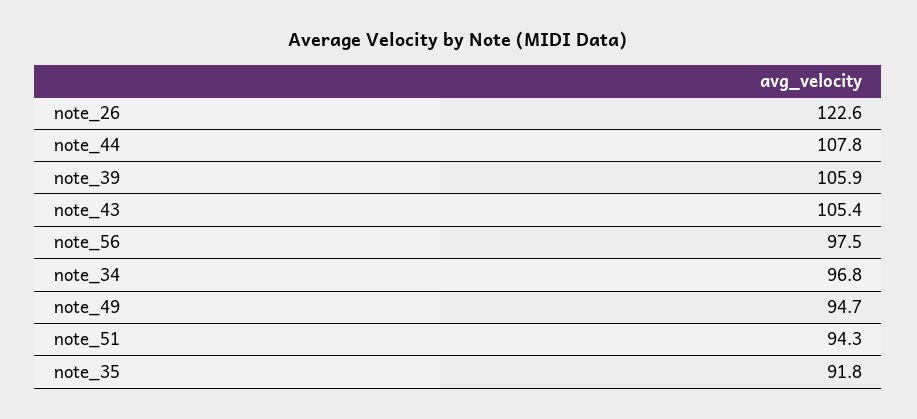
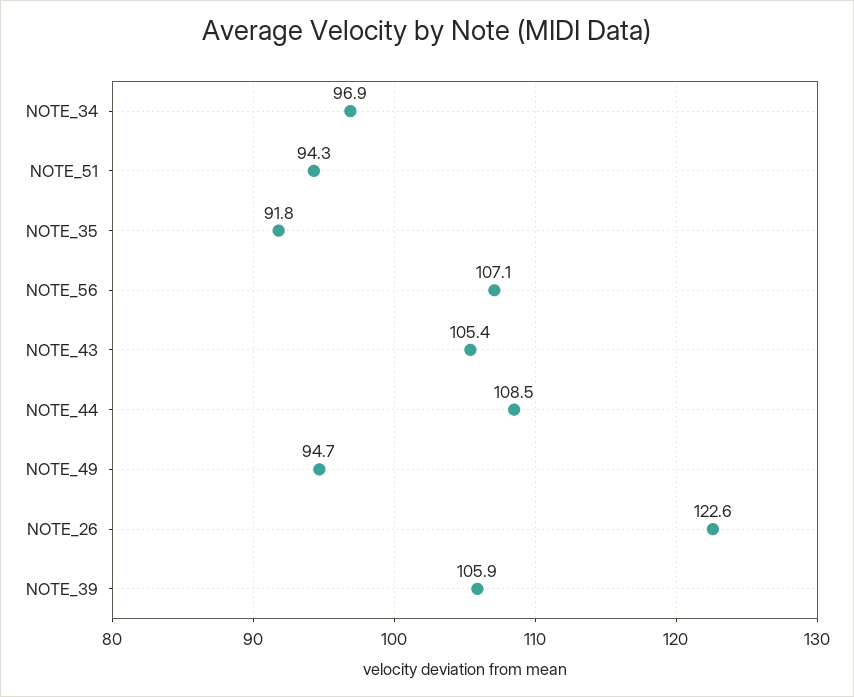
  {
    "note_26": 122.6,
-   "note_44": 107.8,
+   "note_44": 108.5,
    "note_39": 105.9,
    "note_43": 105.4,
-   "note_56": 97.5,
+   "note_56": 107.1,
-   "note_34": 96.8,
+   "note_34": 96.9,
    "note_49": 94.7,
    "note_51": 94.3,
    "note_35": 91.8
  }

